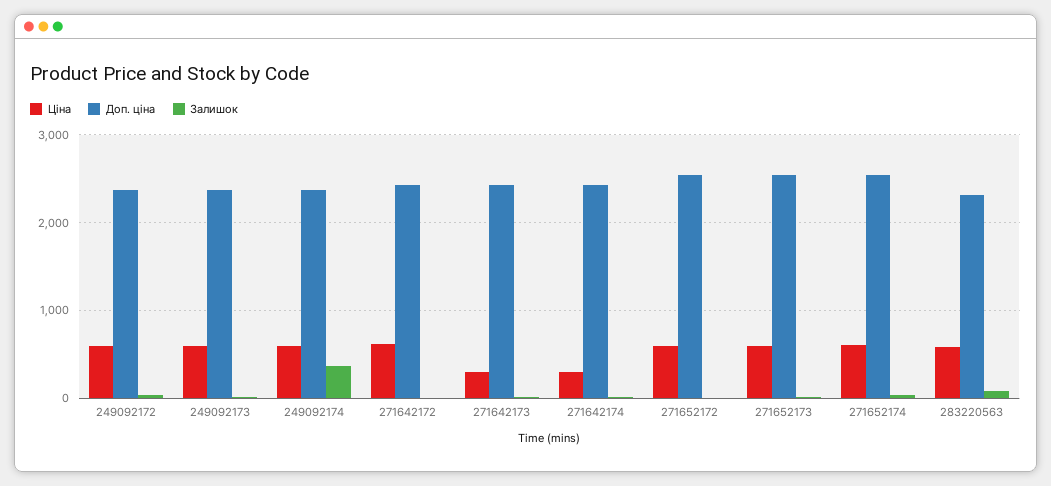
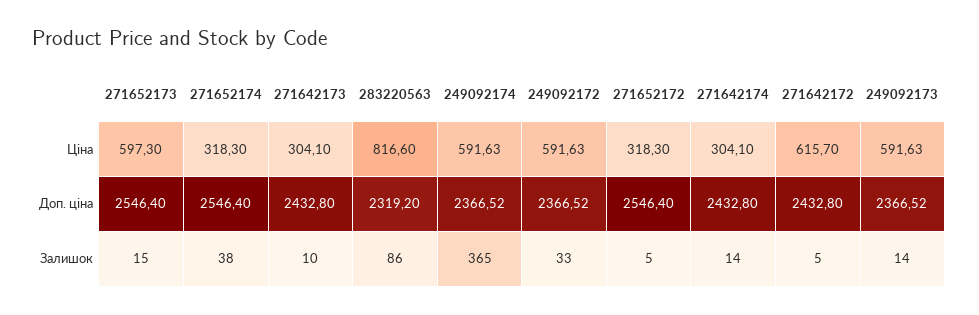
  {
    "Ціна": {
      "249092172": 591.63,
      "249092173": 591.63,
      "249092174": 591.63,
      "271642172": 615.7,
      "271642173": 304.1,
      "271642174": 304.1,
-     "271652172": 600,
+     "271652172": 318.3,
      "271652173": 597.3,
-     "271652174": 600,
+     "271652174": 318.3,
-     "283220563": 600
+     "283220563": 816.6
    },
    "Доп. ціна": {
      "249092172": 2366.52,
      "249092173": 2366.52,
      "249092174": 2366.52,
      "271642172": 2432.8,
      "271642173": 2432.8,
      "271642174": 2432.8,
      "271652172": 2546.4,
      "271652173": 2546.4,
      "271652174": 2546.4,
      "283220563": 2319.2
    },
    "Залишок": {
      "249092172": 33,
      "249092173": 14,
      "249092174": 365,
      "271642172": 5,
      "271642173": 10,
      "271642174": 14,
      "271652172": 5,
      "271652173": 15,
      "271652174": 38,
      "283220563": 86
    }
  }

